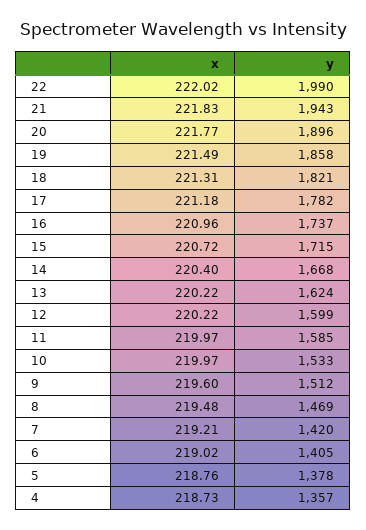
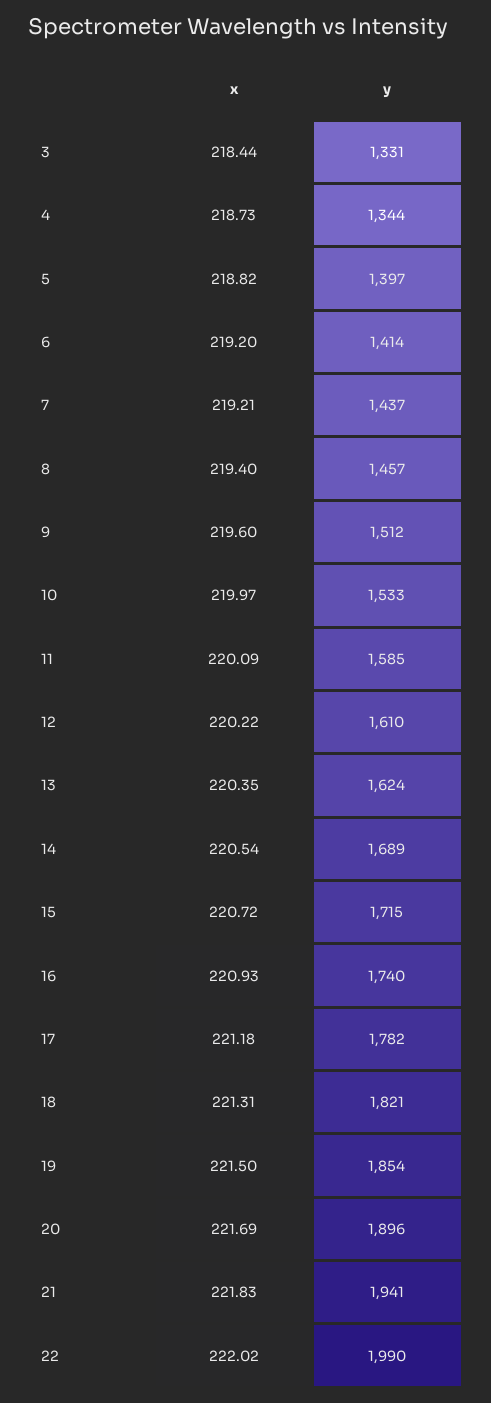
  {
    "x": {
      "22": 222.02,
      "21": 221.83,
-     "20": 221.77,
+     "20": 221.69,
-     "19": 221.49,
+     "19": 221.5,
      "18": 221.31,
      "17": 221.18,
-     "16": 220.96,
+     "16": 220.93,
      "15": 220.72,
-     "14": 220.4,
+     "14": 220.54,
-     "13": 220.22,
+     "13": 220.35,
      "12": 220.22,
-     "11": 219.97,
+     "11": 220.09,
      "10": 219.97,
      "9": 219.6,
-     "8": 219.48,
+     "8": 219.4,
      "7": 219.21,
-     "6": 219.02,
+     "6": 219.2,
-     "5": 218.76,
+     "5": 218.82,
-     "4": 218.73
+     "4": 218.73,
+     "3": 218.44
    },
    "y": {
      "22": 1990,
-     "21": 1943,
+     "21": 1941,
      "20": 1896,
-     "19": 1858,
+     "19": 1854,
      "18": 1821,
      "17": 1782,
-     "16": 1737,
+     "16": 1740,
      "15": 1715,
-     "14": 1668,
+     "14": 1689,
      "13": 1624,
-     "12": 1599,
+     "12": 1610,
      "11": 1585,
      "10": 1533,
      "9": 1512,
-     "8": 1469,
+     "8": 1457,
-     "7": 1420,
+     "7": 1437,
-     "6": 1405,
+     "6": 1414,
-     "5": 1378,
+     "5": 1397,
-     "4": 1357
+     "4": 1344,
+     "3": 1331
    }
  }

